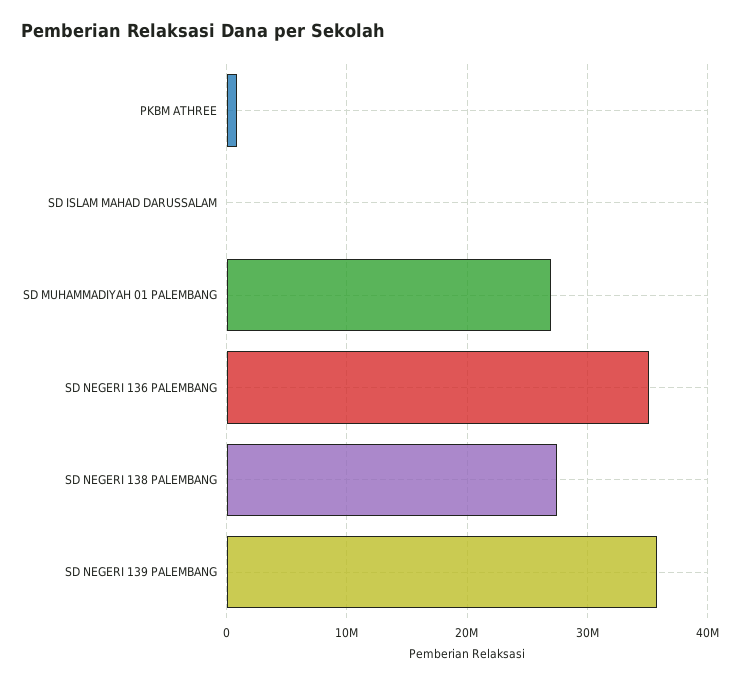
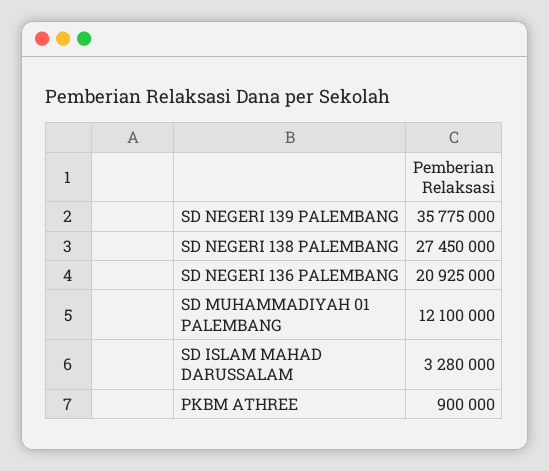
  {
    "PKBM ATHREE": 900000,
-   "SD ISLAM MAHAD DARUSSALAM": 0,
+   "SD ISLAM MAHAD DARUSSALAM": 3280000,
-   "SD MUHAMMADIYAH 01 PALEMBANG": 27000000,
+   "SD MUHAMMADIYAH 01 PALEMBANG": 12100000,
-   "SD NEGERI 136 PALEMBANG": 35000000,
+   "SD NEGERI 136 PALEMBANG": 20925000,
    "SD NEGERI 138 PALEMBANG": 27450000,
    "SD NEGERI 139 PALEMBANG": 35775000
  }

